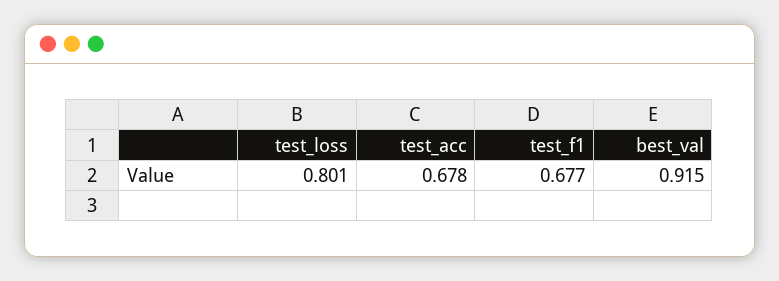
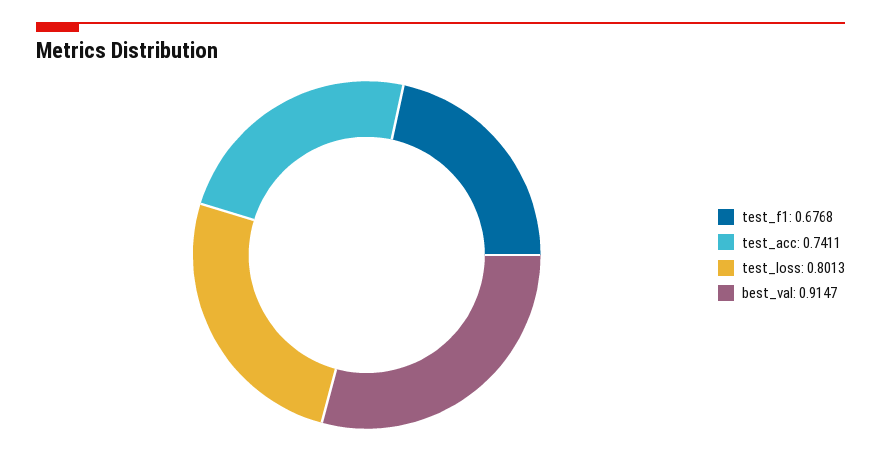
  {
    "test_loss": 0.8013,
-   "test_acc": 0.678,
+   "test_acc": 0.7411,
    "test_f1": 0.6768,
    "best_val": 0.9147
  }

